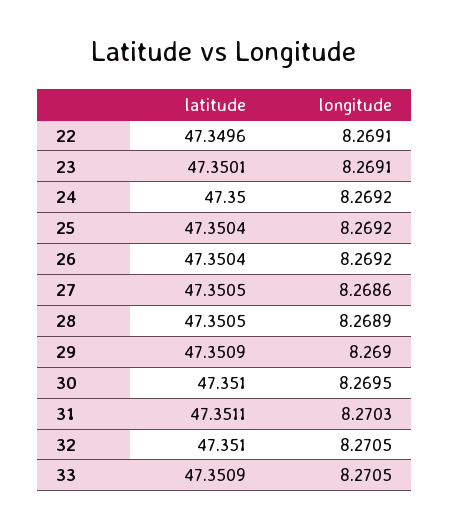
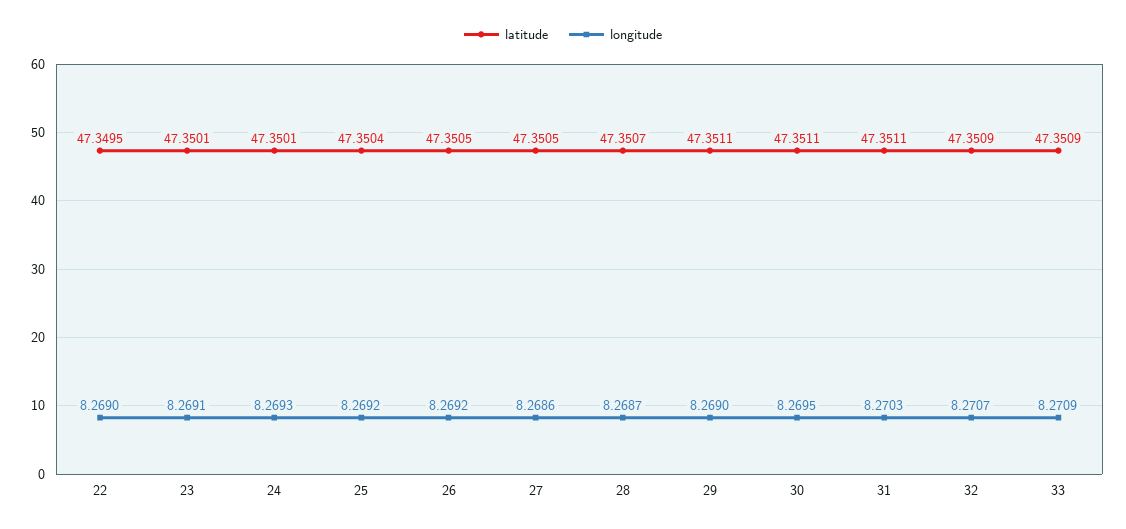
  {
    "latitude": {
-     "22": 47.3496,
+     "22": 47.3495,
      "23": 47.3501,
-     "24": 47.35,
+     "24": 47.3501,
      "25": 47.3504,
-     "26": 47.3504,
+     "26": 47.3505,
      "27": 47.3505,
-     "28": 47.3505,
+     "28": 47.3507,
-     "29": 47.3509,
+     "29": 47.3511,
-     "30": 47.351,
+     "30": 47.3511,
      "31": 47.3511,
-     "32": 47.351,
+     "32": 47.3509,
      "33": 47.3509
    },
    "longitude": {
-     "22": 8.2691,
+     "22": 8.269,
      "23": 8.2691,
-     "24": 8.2692,
+     "24": 8.2693,
      "25": 8.2692,
      "26": 8.2692,
      "27": 8.2686,
-     "28": 8.2689,
+     "28": 8.2687,
      "29": 8.269,
      "30": 8.2695,
      "31": 8.2703,
-     "32": 8.2705,
+     "32": 8.2707,
-     "33": 8.2705
+     "33": 8.2709
    }
  }

